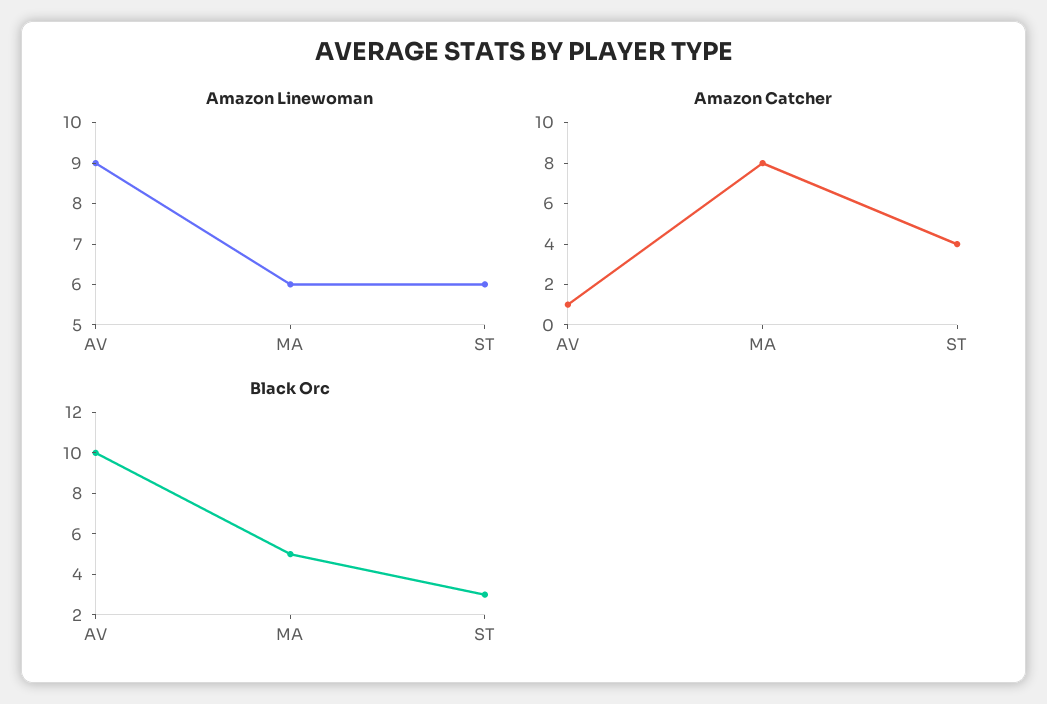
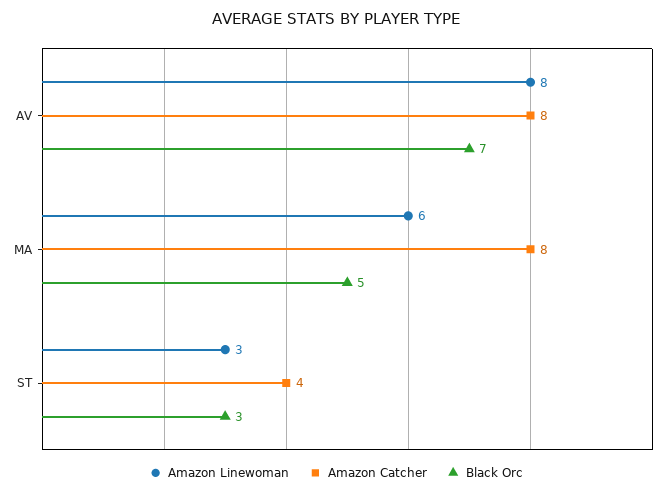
  {
    "Amazon Linewoman": {
-     "AV": 9,
+     "AV": 8,
      "MA": 6,
-     "ST": 6
+     "ST": 3
    },
    "Amazon Catcher": {
-     "AV": 1,
+     "AV": 8,
      "MA": 8,
      "ST": 4
    },
    "Black Orc": {
-     "AV": 10,
+     "AV": 7,
      "MA": 5,
      "ST": 3
    }
  }

